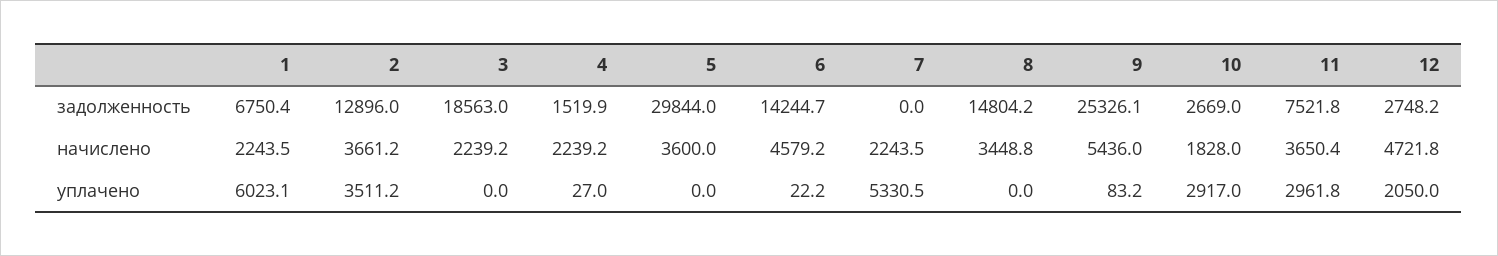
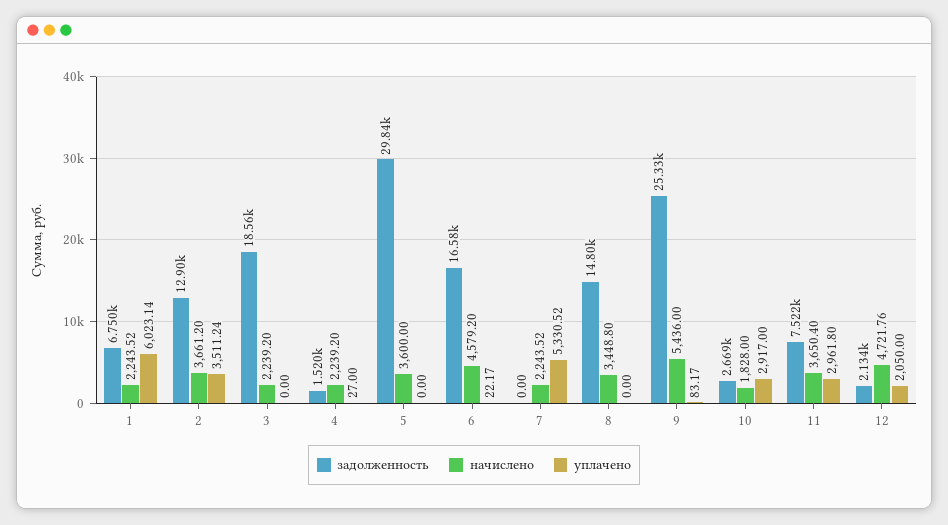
  {
    "задолженность": {
      "1": 6750.4,
      "2": 12896,
      "3": 18563,
      "4": 1519.9,
      "5": 29844,
-     "6": 14244.7,
+     "6": 16580,
      "7": 0,
      "8": 14804.2,
      "9": 25326.1,
      "10": 2669,
      "11": 7521.8,
-     "12": 2748.2
+     "12": 2134
    },
    "начислено": {
      "1": 2243.52,
      "2": 3661.2,
      "3": 2239.2,
      "4": 2239.2,
      "5": 3600,
      "6": 4579.2,
      "7": 2243.52,
      "8": 3448.8,
      "9": 5436,
      "10": 1828,
      "11": 3650.4,
      "12": 4721.76
    },
    "уплачено": {
      "1": 6023.14,
      "2": 3511.24,
      "3": 0,
      "4": 27,
      "5": 0,
      "6": 22.17,
      "7": 5330.52,
      "8": 0,
      "9": 83.17,
      "10": 2917,
      "11": 2961.8,
      "12": 2050
    }
  }

